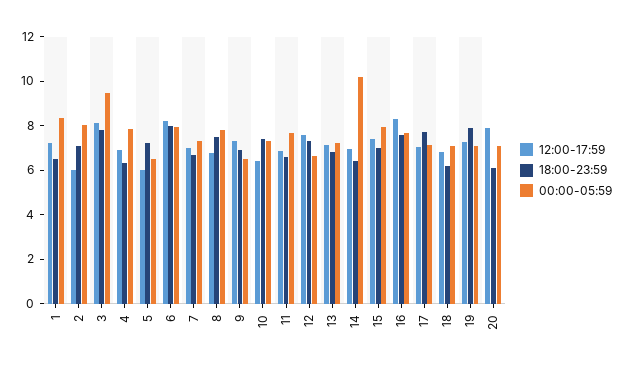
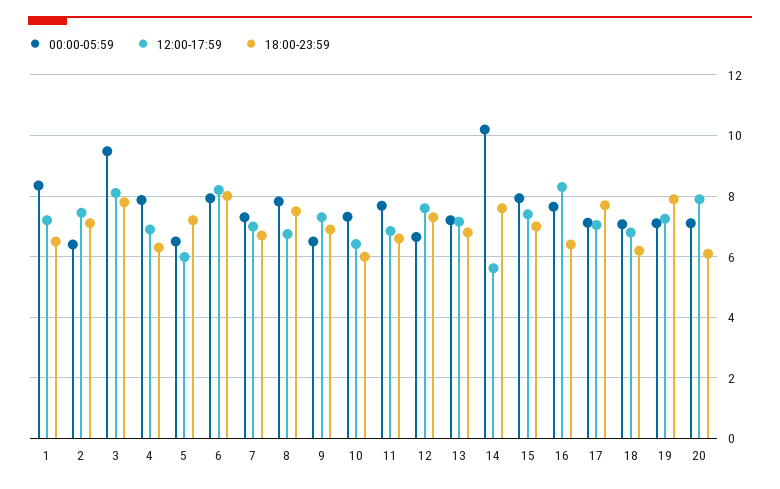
  {
    "12:00-17:59": {
      "1": 7.2,
-     "2": 6,
+     "2": 7.4,
      "3": 8.2,
      "4": 7,
      "5": 6,
      "6": 8.2,
      "7": 7,
      "8": 6.8,
      "9": 7.4,
      "10": 6.4,
      "11": 6.8,
      "12": 7.6,
      "13": 7.2,
-     "14": 7,
+     "14": 5.6,
      "15": 7.4,
      "16": 8.4,
      "17": 7,
      "18": 6.8,
      "19": 7.2,
      "20": 8
    },
    "18:00-23:59": {
      "1": 6.6,
      "2": 7.2,
      "3": 7.8,
      "4": 6.4,
      "5": 7.2,
      "6": 8,
      "7": 6.8,
      "8": 7.6,
      "9": 7,
-     "10": 7.5,
+     "10": 6,
      "11": 6.6,
      "12": 7.4,
      "13": 6.8,
-     "14": 6.5,
+     "14": 7.6,
      "15": 7,
-     "16": 7.5,
+     "16": 6.4,
      "17": 7.8,
      "18": 6.2,
      "19": 8,
      "20": 6.2
    },
    "00:00-05:59": {
      "1": 8.4,
-     "2": 8,
+     "2": 6.4,
      "3": 9.4,
      "4": 7.8,
      "5": 6.6,
      "6": 8,
      "7": 7.4,
      "8": 7.8,
      "9": 6.6,
      "10": 7.4,
      "11": 7.6,
      "12": 6.6,
      "13": 7.2,
      "14": 10.2,
      "15": 8,
      "16": 7.6,
      "17": 7.2,
      "18": 7,
      "19": 7.2,
      "20": 7.2
    }
  }

